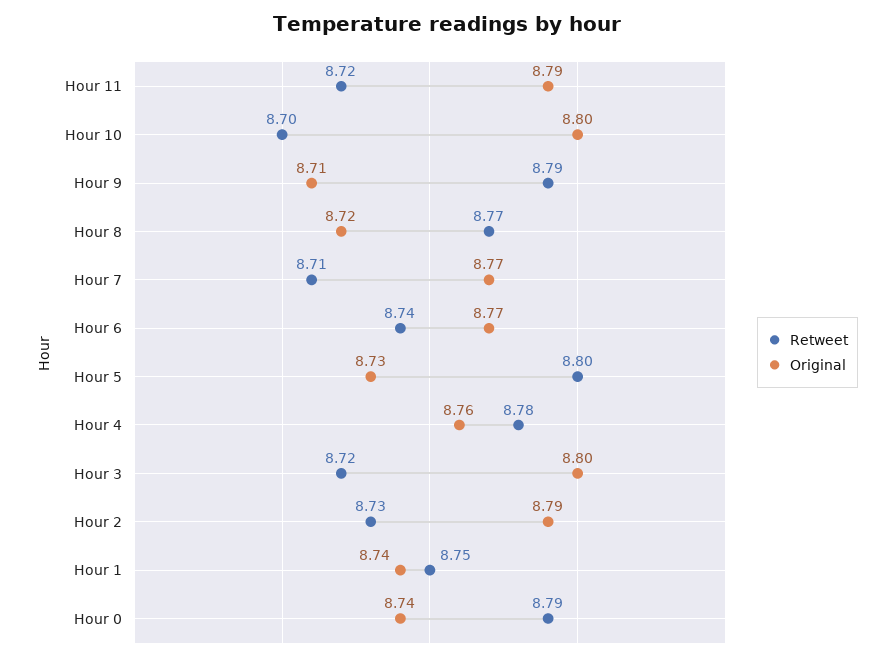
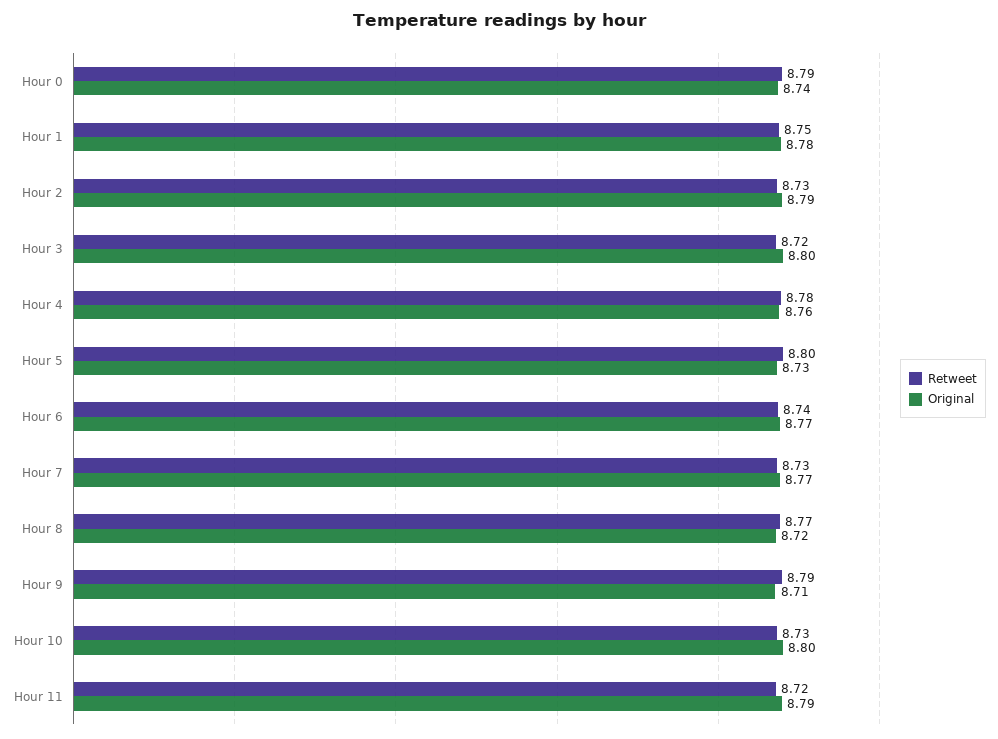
  {
    "Retweet": {
      "Hour 11": 8.72,
-     "Hour 10": 8.7,
+     "Hour 10": 8.73,
      "Hour 9": 8.79,
      "Hour 8": 8.77,
-     "Hour 7": 8.71,
+     "Hour 7": 8.73,
      "Hour 6": 8.74,
      "Hour 5": 8.8,
      "Hour 4": 8.78,
      "Hour 3": 8.72,
      "Hour 2": 8.73,
      "Hour 1": 8.75,
      "Hour 0": 8.79
    },
    "Original": {
      "Hour 11": 8.79,
      "Hour 10": 8.8,
      "Hour 9": 8.71,
      "Hour 8": 8.72,
      "Hour 7": 8.77,
      "Hour 6": 8.77,
      "Hour 5": 8.73,
      "Hour 4": 8.76,
      "Hour 3": 8.8,
      "Hour 2": 8.79,
-     "Hour 1": 8.74,
+     "Hour 1": 8.78,
      "Hour 0": 8.74
    }
  }

